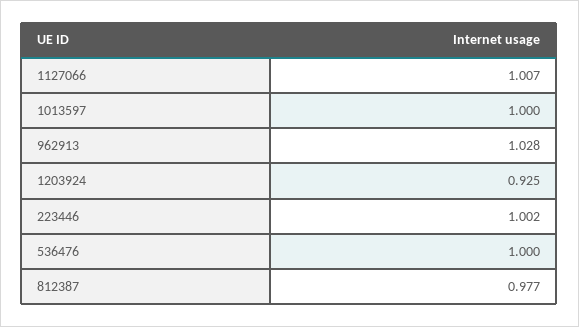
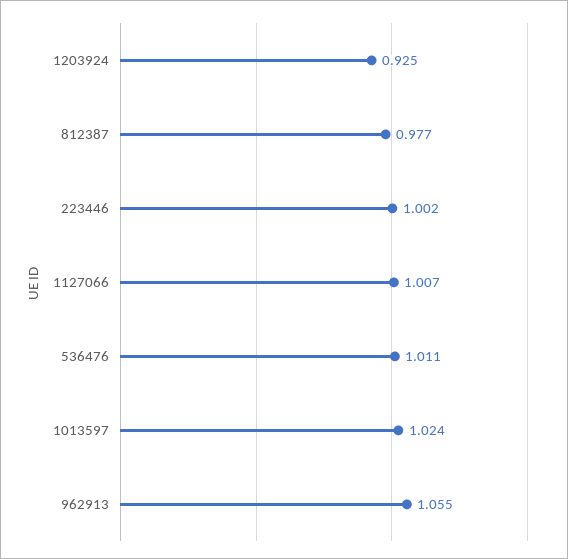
  {
    "1127066": 1.007,
-   "1013597": 1,
+   "1013597": 1.024,
-   "962913": 1.028,
+   "962913": 1.055,
    "1203924": 0.925,
    "223446": 1.002,
-   "536476": 1,
+   "536476": 1.011,
    "812387": 0.977
  }

